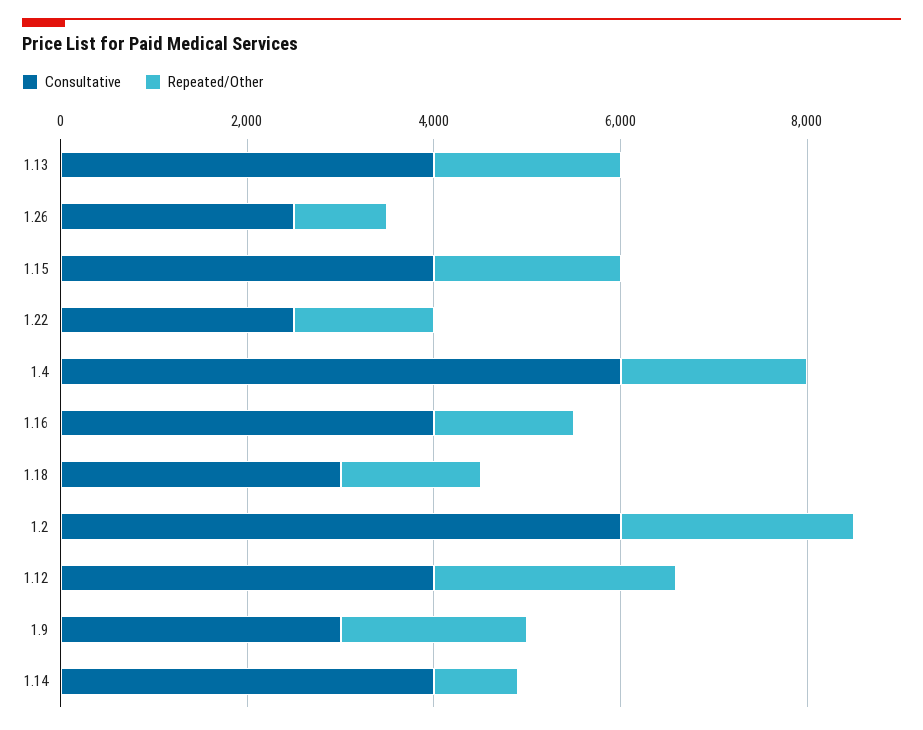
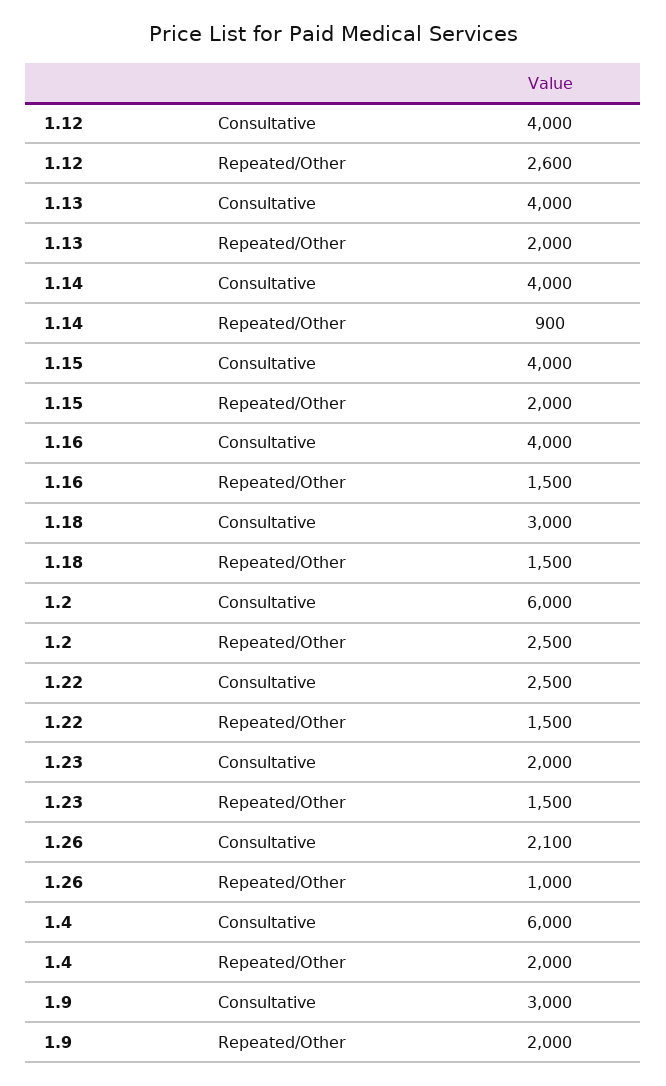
  {
    "Consultative": {
      "1.13": 4000,
-     "1.26": 2500,
+     "1.26": 2100,
      "1.15": 4000,
      "1.22": 2500,
      "1.4": 6000,
      "1.16": 4000,
      "1.18": 3000,
      "1.2": 6000,
      "1.12": 4000,
      "1.9": 3000,
-     "1.14": 4000
+     "1.14": 4000,
+     "1.23": 2000
    },
    "Repeated/Other": {
      "1.13": 2000,
      "1.26": 1000,
      "1.15": 2000,
      "1.22": 1500,
      "1.4": 2000,
      "1.16": 1500,
      "1.18": 1500,
      "1.2": 2500,
      "1.12": 2600,
      "1.9": 2000,
-     "1.14": 900
+     "1.14": 900,
+     "1.23": 1500
    }
  }

